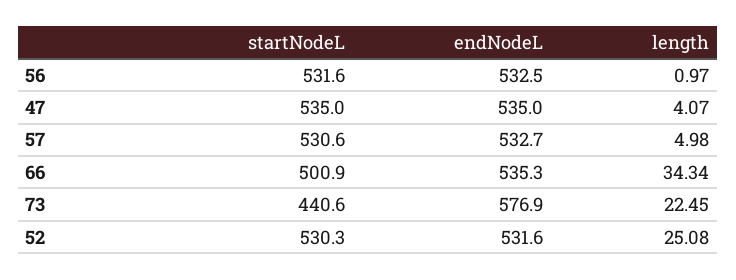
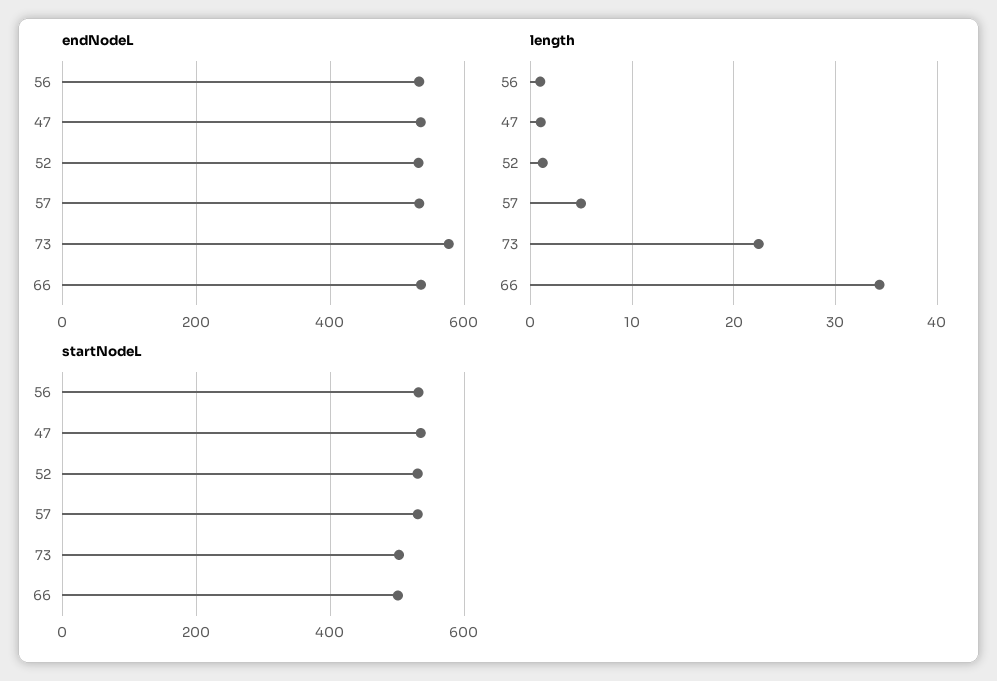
  {
    "startNodeL": {
      "56": 531.6,
      "47": 535,
      "57": 530.6,
      "66": 500.9,
-     "73": 440.6,
+     "73": 500,
      "52": 530.3
    },
    "endNodeL": {
      "56": 532.5,
      "47": 535,
      "57": 532.7,
      "66": 535.3,
      "73": 576.9,
      "52": 531.6
    },
    "length": {
      "56": 0.97,
-     "47": 4.07,
+     "47": 1,
      "57": 4.98,
      "66": 34.34,
      "73": 22.45,
-     "52": 25.08
+     "52": 1
    }
  }

